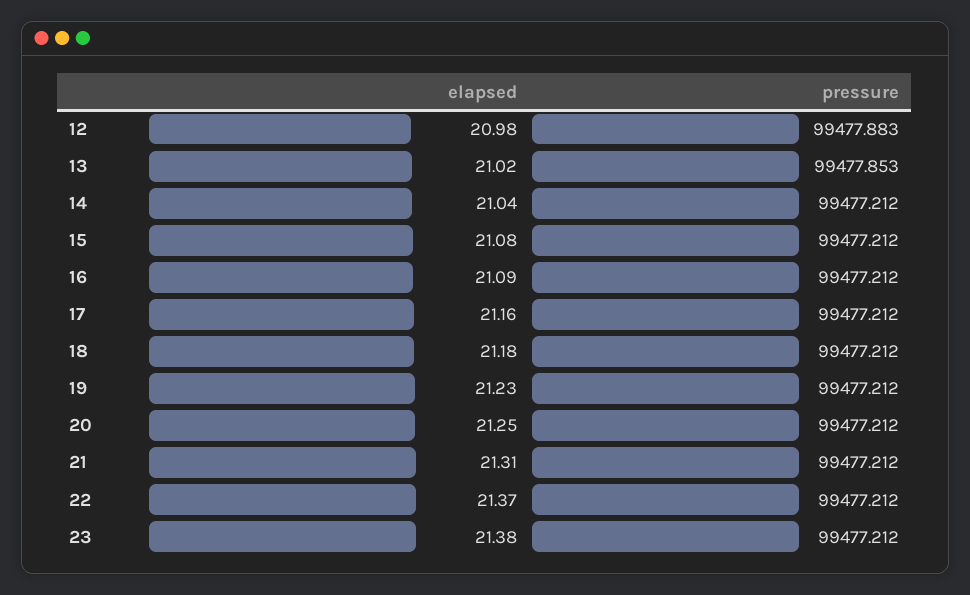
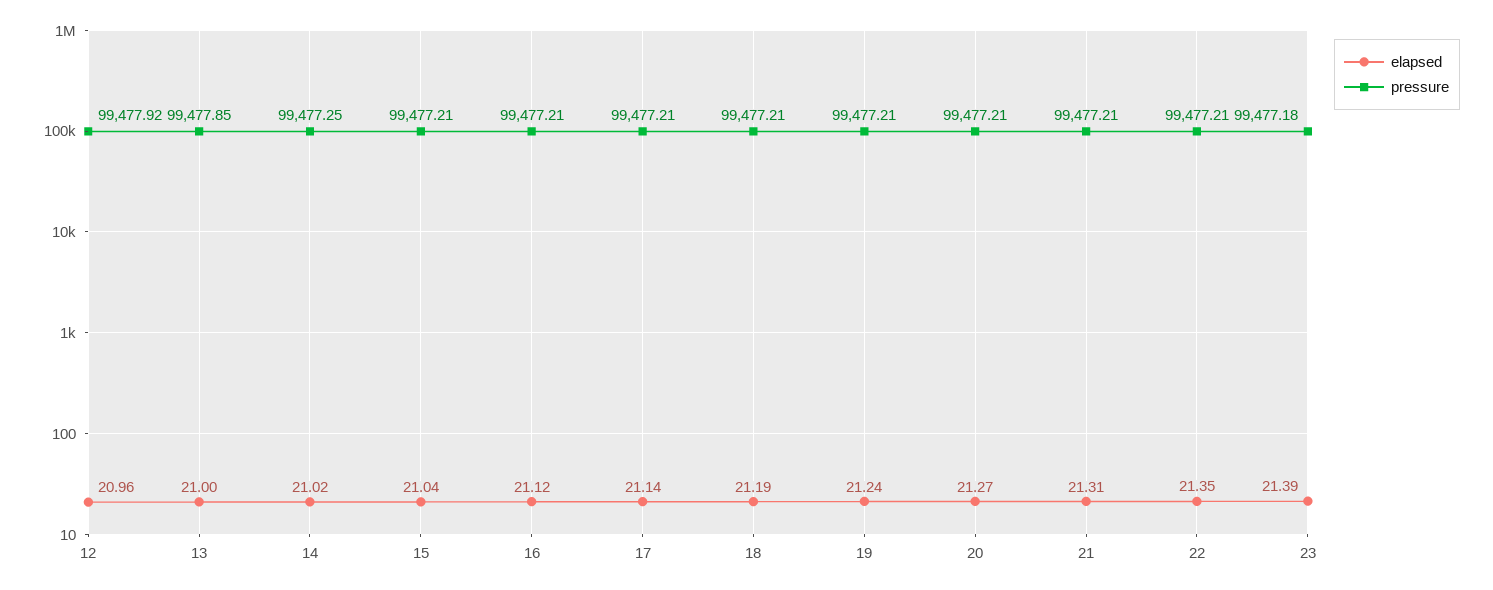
  {
    "elapsed": {
-     "12": 20.98,
+     "12": 20.96,
-     "13": 21.02,
+     "13": 21,
-     "14": 21.04,
+     "14": 21.02,
-     "15": 21.08,
+     "15": 21.04,
-     "16": 21.09,
+     "16": 21.12,
-     "17": 21.16,
+     "17": 21.14,
-     "18": 21.18,
+     "18": 21.19,
-     "19": 21.23,
+     "19": 21.24,
-     "20": 21.25,
+     "20": 21.27,
      "21": 21.31,
-     "22": 21.37,
+     "22": 21.35,
-     "23": 21.38
+     "23": 21.39
    },
    "pressure": {
-     "12": 99477.883,
+     "12": 99477.92,
      "13": 99477.853,
-     "14": 99477.212,
+     "14": 99477.25,
      "15": 99477.212,
      "16": 99477.212,
      "17": 99477.212,
      "18": 99477.212,
      "19": 99477.212,
      "20": 99477.212,
      "21": 99477.212,
      "22": 99477.212,
-     "23": 99477.212
+     "23": 99477.18
    }
  }

